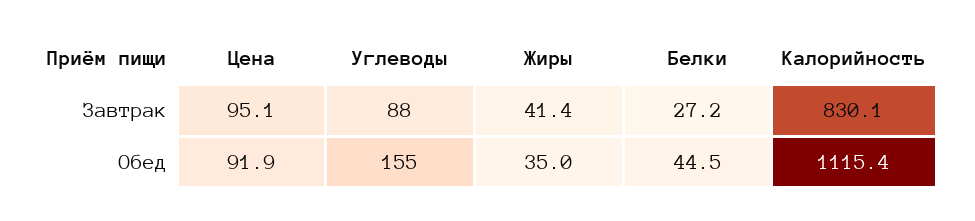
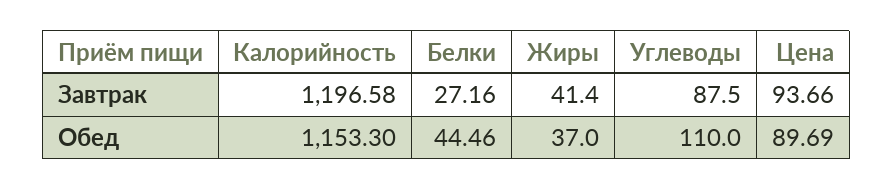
  {
    "Цена": {
-     "Завтрак": 95.1,
+     "Завтрак": 93.66,
-     "Обед": 91.9
+     "Обед": 89.69
    },
    "Углеводы": {
      "Завтрак": 87.5,
-     "Обед": 155
+     "Обед": 110
    },
    "Жиры": {
      "Завтрак": 41.4,
-     "Обед": 35
+     "Обед": 37
    },
    "Белки": {
      "Завтрак": 27.16,
      "Обед": 44.46
    },
    "Калорийность": {
-     "Завтрак": 830.1,
+     "Завтрак": 1196.58,
-     "Обед": 1115.4
+     "Обед": 1153.3
    }
  }

